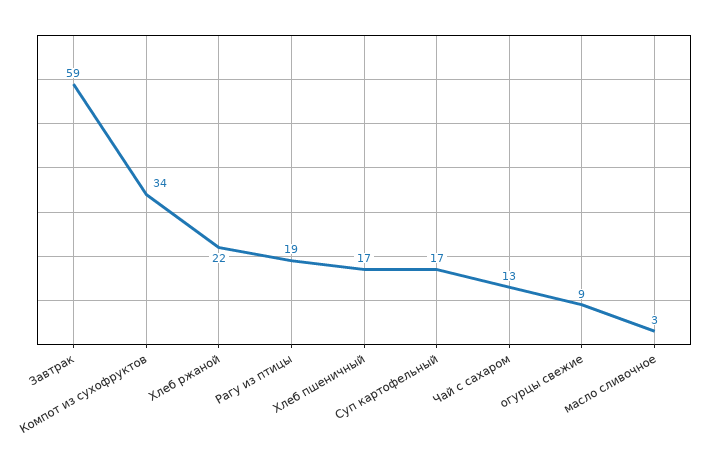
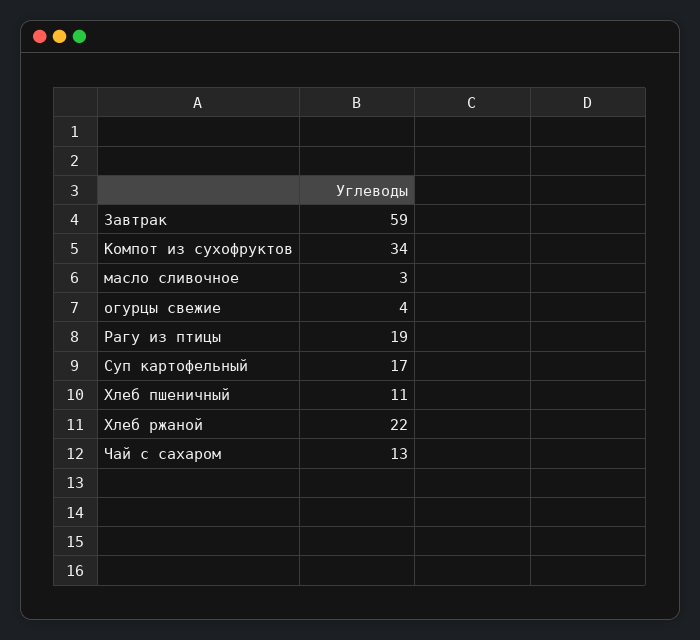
  {
    "Завтрак": 59,
    "Компот из сухофруктов": 34,
    "Хлеб ржаной": 22,
    "Рагу из птицы": 19,
-   "Хлеб пшеничный": 17,
+   "Хлеб пшеничный": 11,
    "Суп картофельный": 17,
    "Чай с сахаром": 13,
-   "огурцы свежие": 9,
+   "огурцы свежие": 4,
    "масло сливочное": 3
  }

